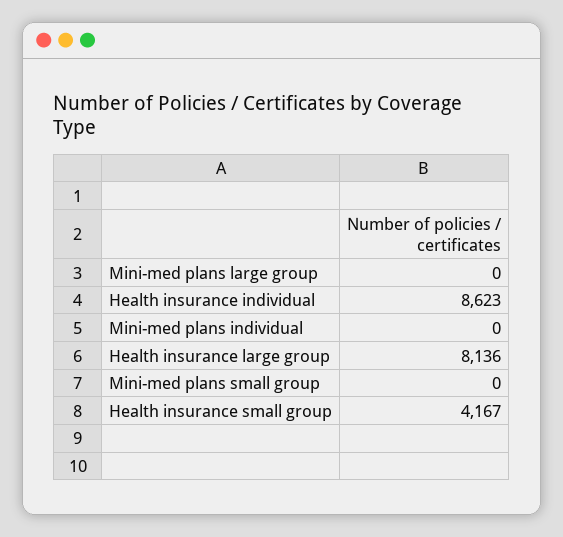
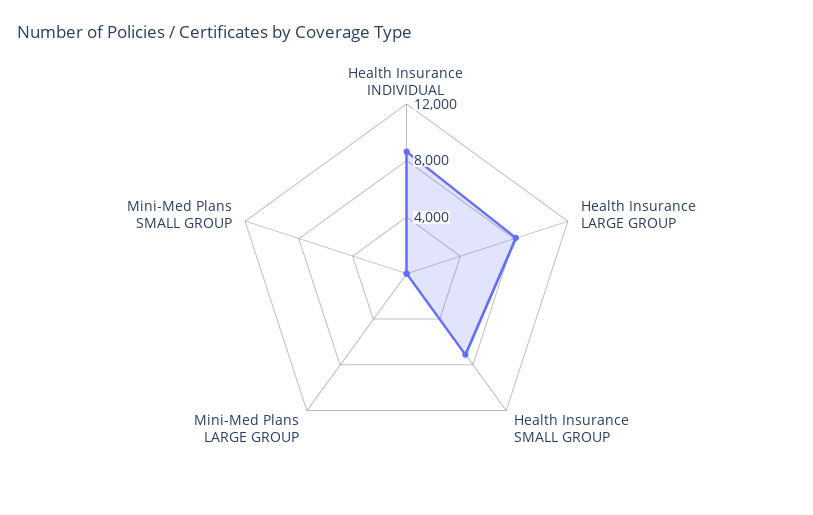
  {
    "Mini-med plans large group": 0,
    "Health insurance individual": 8623,
-   "Mini-med plans individual": 0,
    "Health insurance large group": 8136,
    "Mini-med plans small group": 0,
-   "Health insurance small group": 4167
+   "Health insurance small group": 7000
  }

